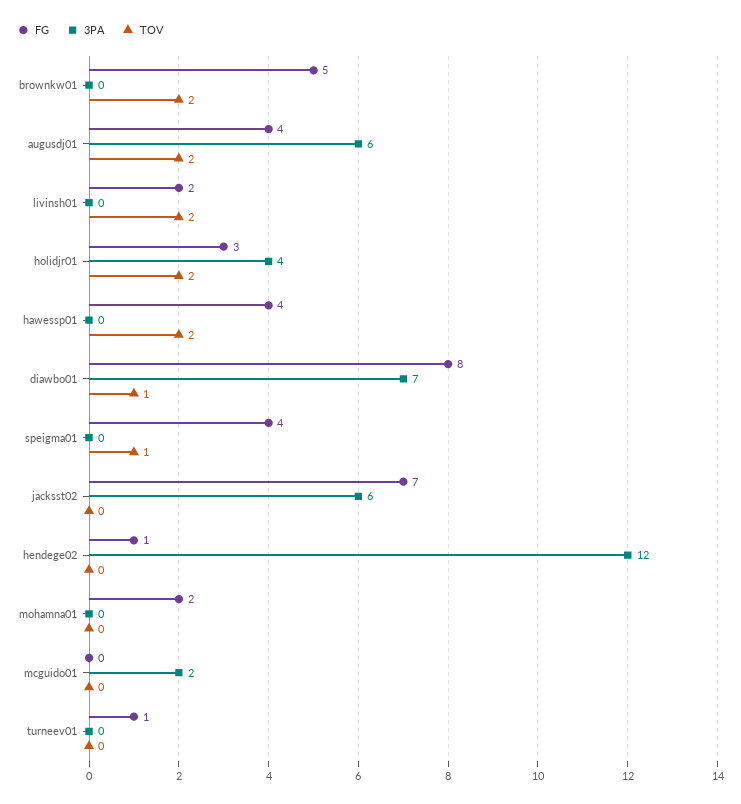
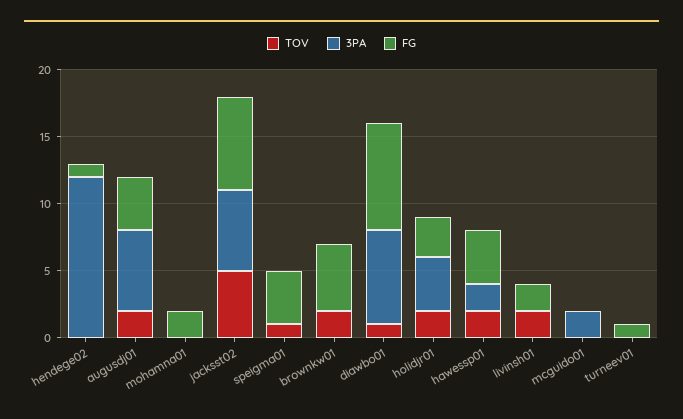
  {
    "FG": {
      "brownkw01": 5,
      "augusdj01": 4,
      "livinsh01": 2,
      "holidjr01": 3,
      "hawessp01": 4,
      "diawbo01": 8,
      "speigma01": 4,
      "jacksst02": 7,
      "hendege02": 1,
      "mohamna01": 2,
      "mcguido01": 0,
      "turneev01": 1
    },
    "3PA": {
      "brownkw01": 0,
      "augusdj01": 6,
      "livinsh01": 0,
      "holidjr01": 4,
-     "hawessp01": 0,
+     "hawessp01": 2,
      "diawbo01": 7,
      "speigma01": 0,
      "jacksst02": 6,
      "hendege02": 12,
      "mohamna01": 0,
      "mcguido01": 2,
      "turneev01": 0
    },
    "TOV": {
      "brownkw01": 2,
      "augusdj01": 2,
      "livinsh01": 2,
      "holidjr01": 2,
      "hawessp01": 2,
      "diawbo01": 1,
      "speigma01": 1,
-     "jacksst02": 0,
+     "jacksst02": 5,
      "hendege02": 0,
      "mohamna01": 0,
      "mcguido01": 0,
      "turneev01": 0
    }
  }

